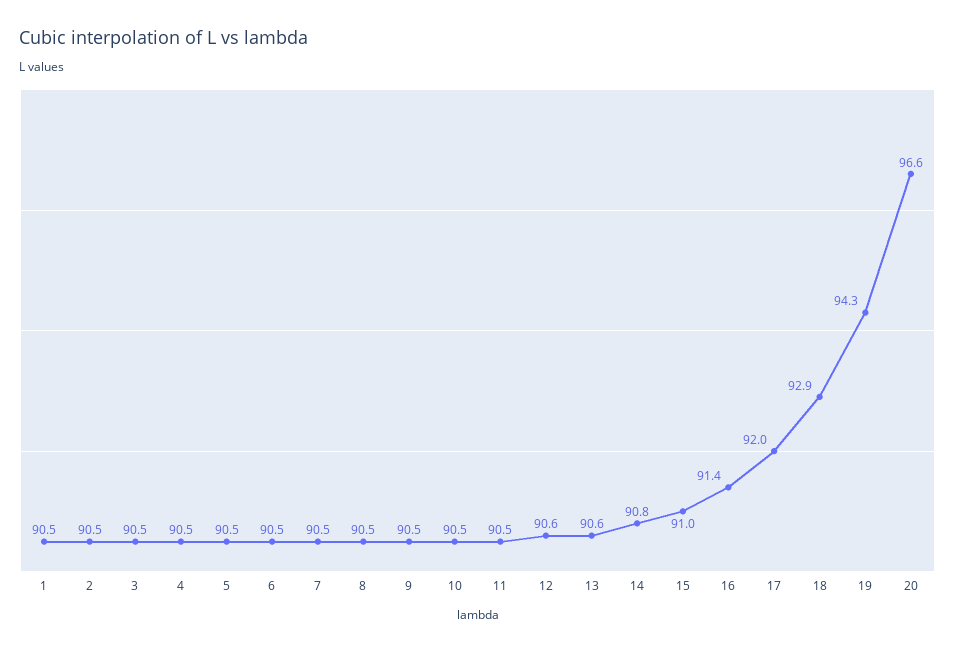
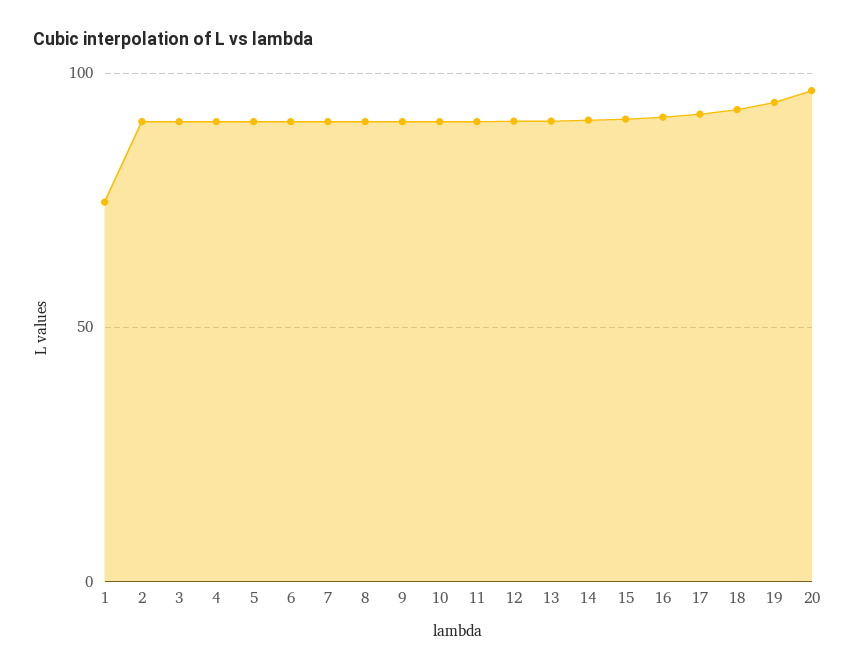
  {
-   "1": 90.5,
+   "1": 75,
    "2": 90.5,
    "3": 90.5,
    "4": 90.5,
    "5": 90.5,
    "6": 90.5,
    "7": 90.5,
    "8": 90.5,
    "9": 90.5,
    "10": 90.5,
    "11": 90.5,
    "12": 90.6,
    "13": 90.6,
    "14": 90.8,
    "15": 91,
    "16": 91.4,
    "17": 92,
    "18": 92.9,
    "19": 94.3,
    "20": 96.6
  }

